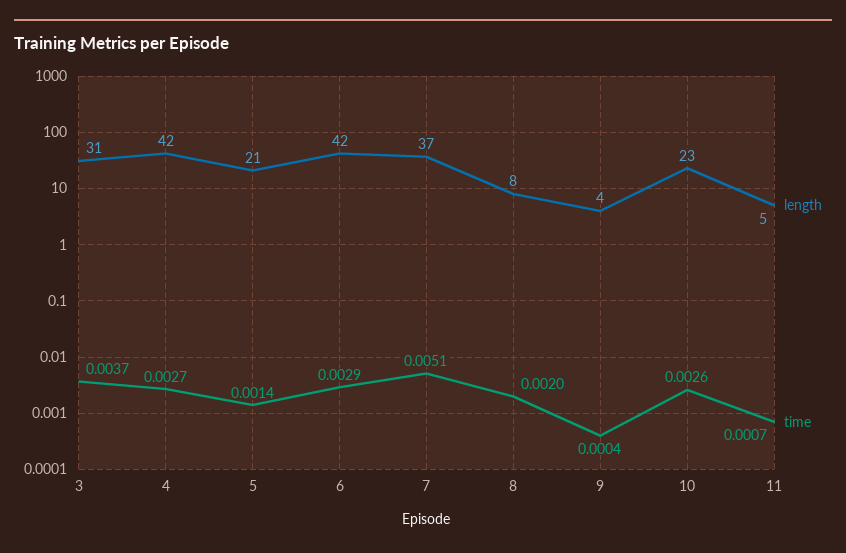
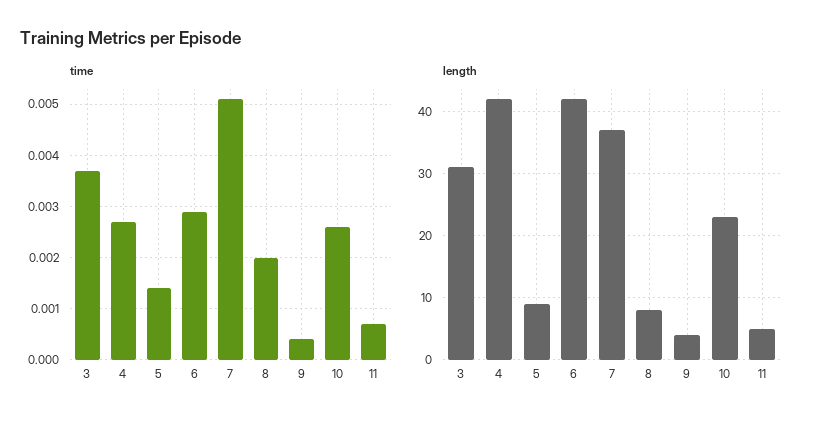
  {
    "length": {
      "3": 31,
      "4": 42,
-     "5": 21,
+     "5": 9,
      "6": 42,
      "7": 37,
      "8": 8,
      "9": 4,
      "10": 23,
      "11": 5
    },
    "time": {
      "3": 0.0037,
      "4": 0.0027,
      "5": 0.0014,
      "6": 0.0029,
      "7": 0.0051,
      "8": 0.002,
      "9": 0.0004,
      "10": 0.0026,
      "11": 0.0007
    }
  }

